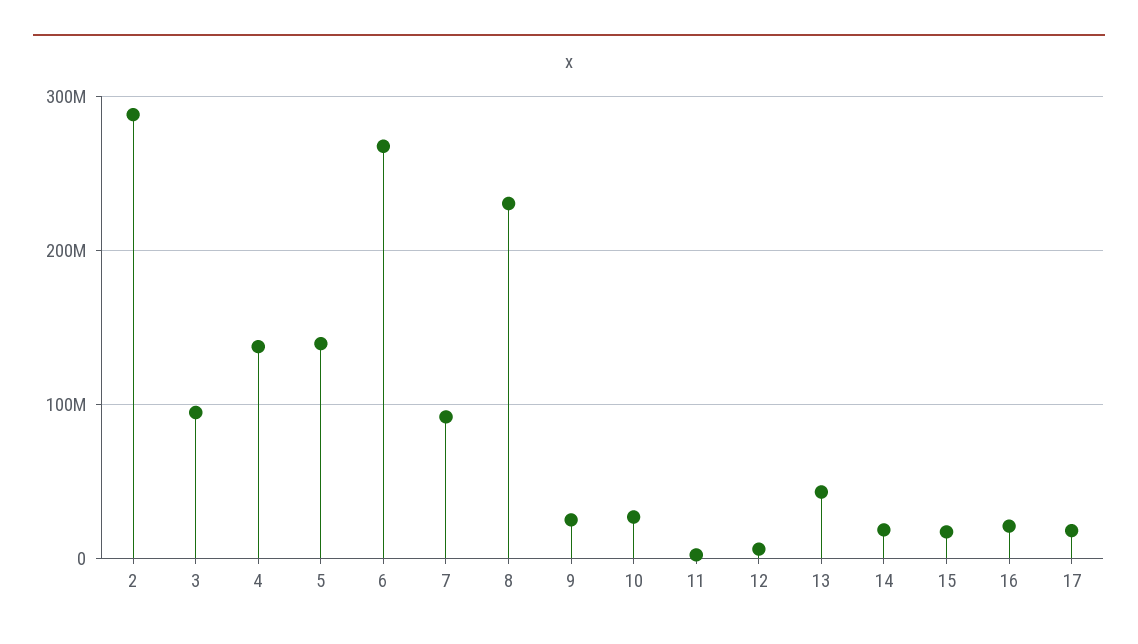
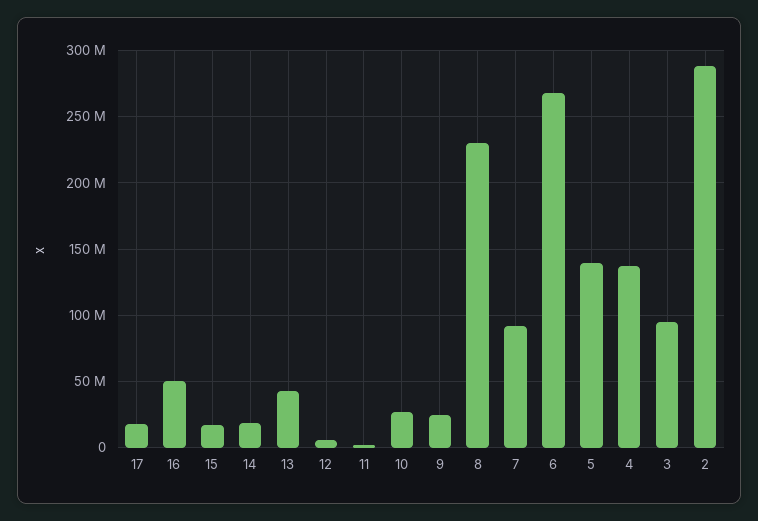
  {
    "2": 290000000,
    "3": 95000000,
    "4": 135000000,
    "5": 140000000,
    "6": 270000000,
    "7": 90000000,
    "8": 230000000,
    "9": 25000000,
    "10": 25000000,
    "11": 0,
    "12": 5000000,
    "13": 45000000,
    "14": 20000000,
    "15": 15000000,
-   "16": 20000000,
+   "16": 50000000,
    "17": 20000000
  }

